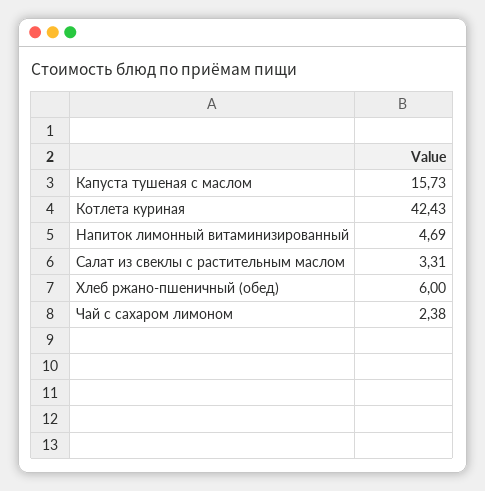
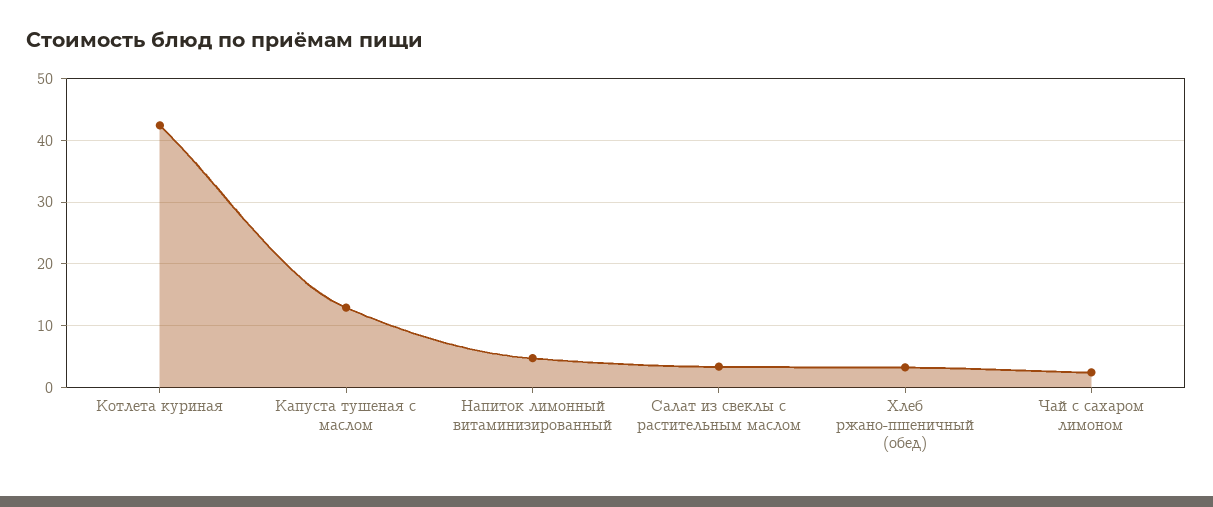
  {
-   "Капуста тушеная с маслом": 15.73,
+   "Капуста тушеная с маслом": 13,
    "Котлета куриная": 42.43,
    "Напиток лимонный витаминизированный": 4.69,
    "Салат из свеклы с растительным маслом": 3.31,
-   "Хлеб ржано-пшеничный (обед)": 6,
+   "Хлеб ржано-пшеничный (обед)": 3,
    "Чай с сахаром лимоном": 2.38
  }

